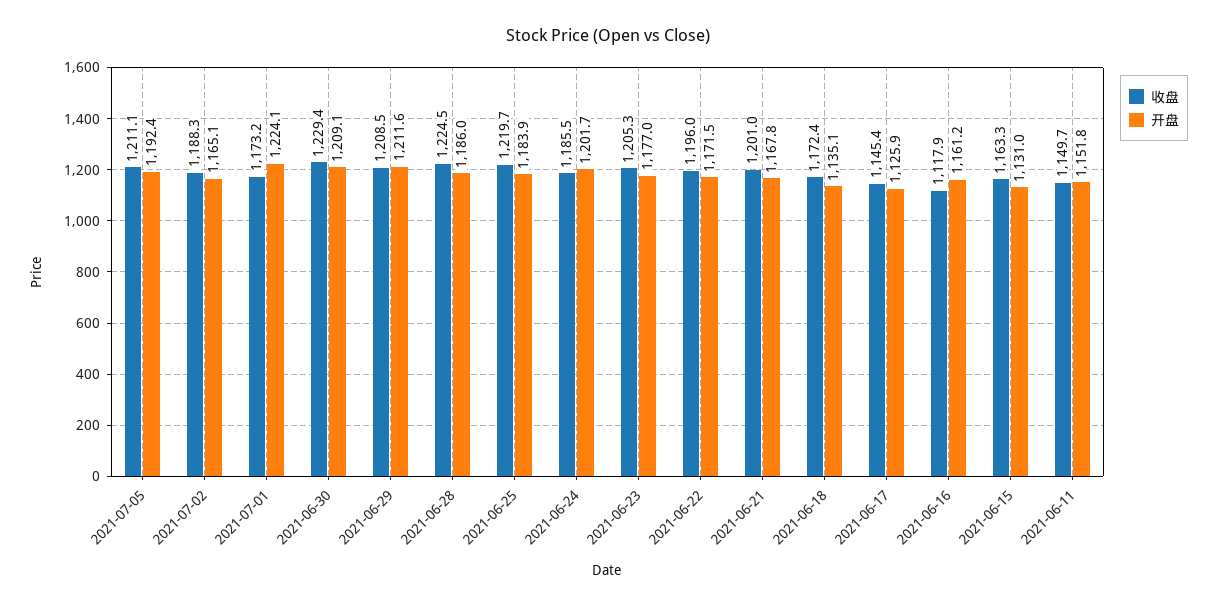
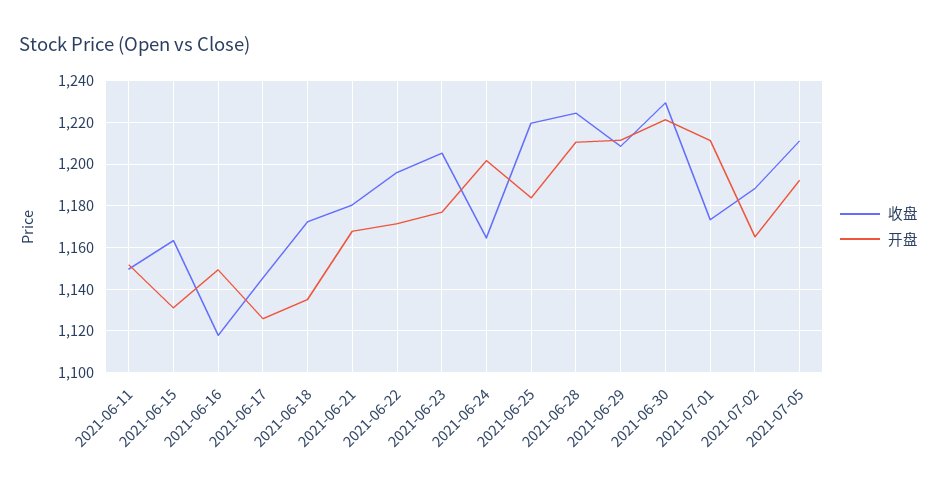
  {
    "收盘": {
      "2021-07-05": 1211.1,
      "2021-07-02": 1188.3,
      "2021-07-01": 1173.2,
      "2021-06-30": 1229.4,
      "2021-06-29": 1208.5,
      "2021-06-28": 1224.5,
      "2021-06-25": 1219.7,
-     "2021-06-24": 1185.5,
+     "2021-06-24": 1165,
      "2021-06-23": 1205.3,
      "2021-06-22": 1196,
-     "2021-06-21": 1201,
+     "2021-06-21": 1180,
      "2021-06-18": 1172.4,
      "2021-06-17": 1145.4,
      "2021-06-16": 1117.9,
      "2021-06-15": 1163.3,
      "2021-06-11": 1149.7
    },
    "开盘": {
      "2021-07-05": 1192.4,
      "2021-07-02": 1165.1,
-     "2021-07-01": 1224.1,
+     "2021-07-01": 1210,
-     "2021-06-30": 1209.1,
+     "2021-06-30": 1220,
      "2021-06-29": 1211.6,
-     "2021-06-28": 1186,
+     "2021-06-28": 1210,
      "2021-06-25": 1183.9,
      "2021-06-24": 1201.7,
      "2021-06-23": 1177,
      "2021-06-22": 1171.5,
      "2021-06-21": 1167.8,
      "2021-06-18": 1135.1,
      "2021-06-17": 1125.9,
-     "2021-06-16": 1161.2,
+     "2021-06-16": 1150,
      "2021-06-15": 1131,
      "2021-06-11": 1151.8
    }
  }

